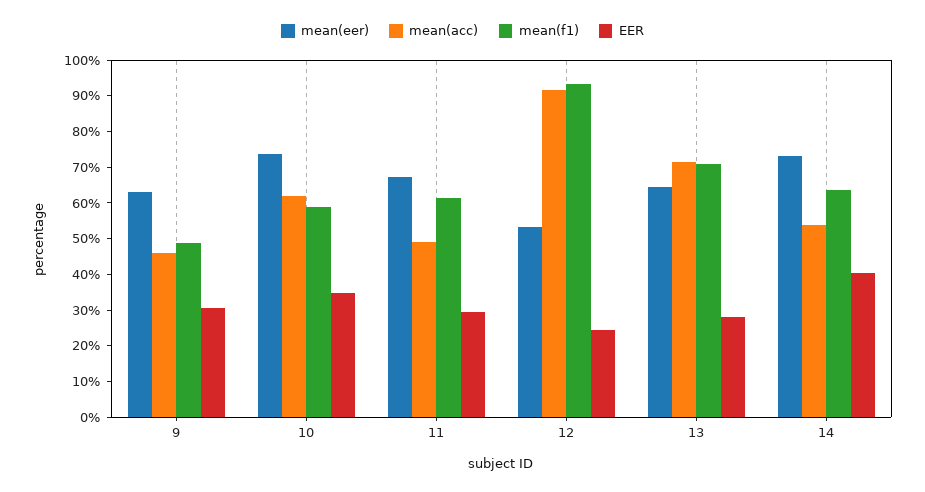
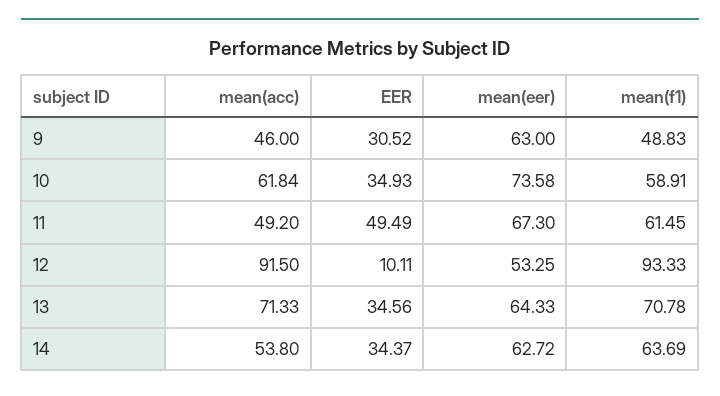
  {
    "mean(eer)": {
      "9": 63,
      "10": 73.58,
      "11": 67.3,
      "12": 53.25,
      "13": 64.33,
-     "14": 72.5
+     "14": 62.72
    },
    "mean(acc)": {
      "9": 46,
      "10": 61.84,
      "11": 49.2,
      "12": 91.5,
      "13": 71.33,
      "14": 53.8
    },
    "mean(f1)": {
      "9": 48.83,
      "10": 58.91,
      "11": 61.45,
      "12": 93.33,
      "13": 70.78,
      "14": 63.69
    },
    "EER": {
      "9": 30.52,
      "10": 34.93,
-     "11": 30,
+     "11": 49.49,
-     "12": 25,
+     "12": 10.11,
-     "13": 27.5,
+     "13": 34.56,
-     "14": 40
+     "14": 34.37
    }
  }

